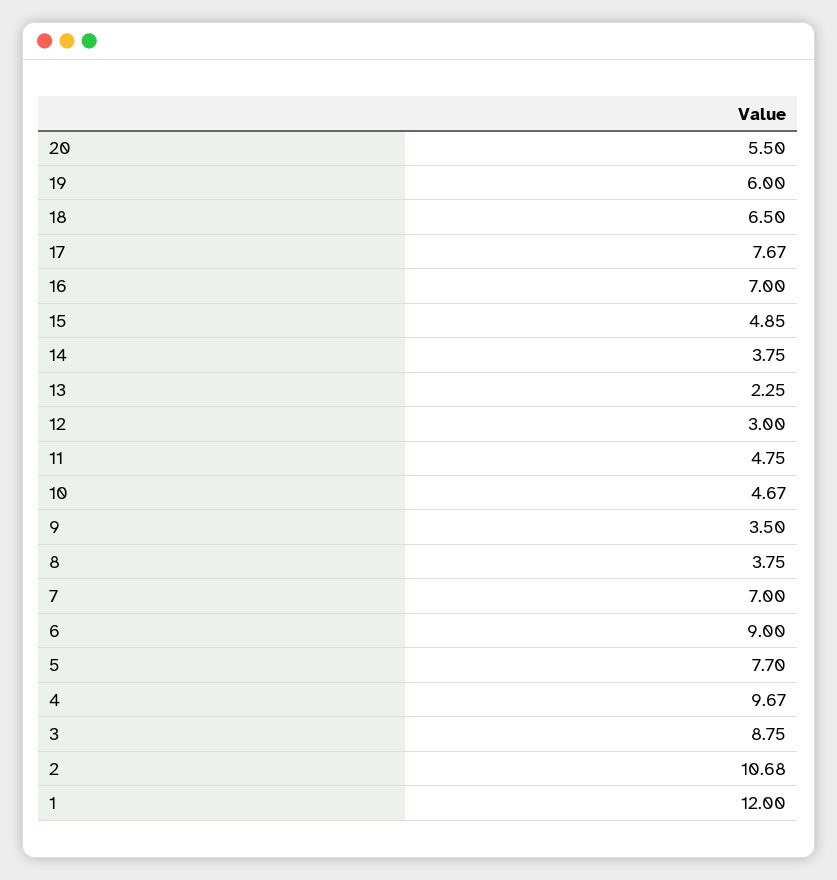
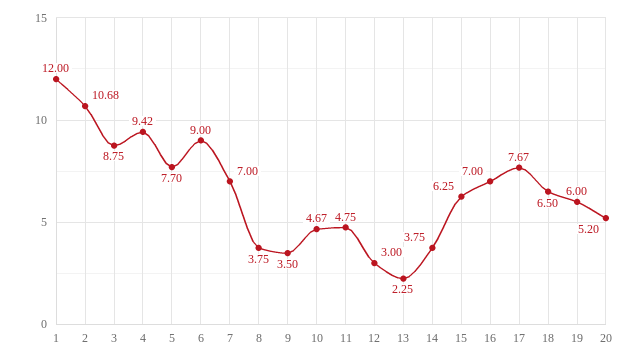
  {
-   "20": 5.5,
+   "20": 5.2,
    "19": 6,
    "18": 6.5,
    "17": 7.67,
    "16": 7,
-   "15": 4.85,
+   "15": 6.25,
    "14": 3.75,
    "13": 2.25,
    "12": 3,
    "11": 4.75,
    "10": 4.67,
    "9": 3.5,
    "8": 3.75,
    "7": 7,
    "6": 9,
    "5": 7.7,
-   "4": 9.67,
+   "4": 9.42,
    "3": 8.75,
    "2": 10.68,
    "1": 12
  }

